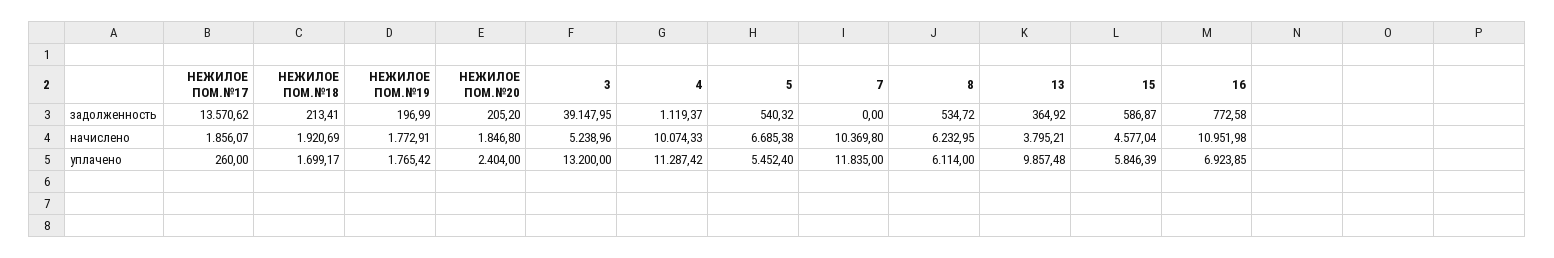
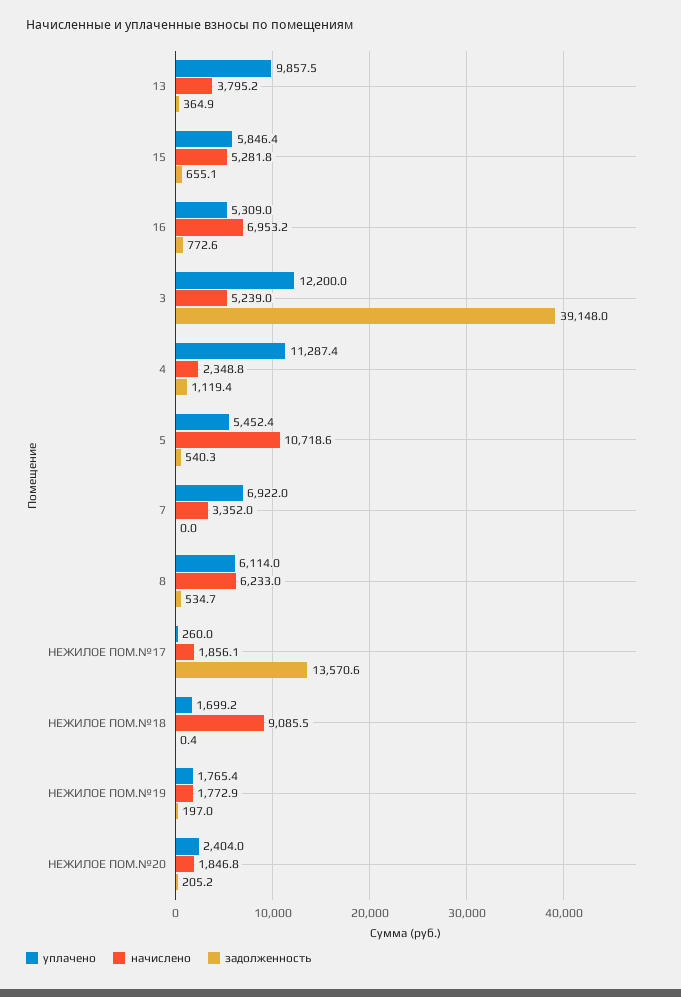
  {
    "задолженность": {
      "НЕЖИЛОЕ ПОМ.№17": 13570.62,
-     "НЕЖИЛОЕ ПОМ.№18": 213.41,
+     "НЕЖИЛОЕ ПОМ.№18": 0.4,
      "НЕЖИЛОЕ ПОМ.№19": 196.99,
      "НЕЖИЛОЕ ПОМ.№20": 205.2,
      "3": 39147.95,
      "4": 1119.37,
      "5": 540.32,
      "7": 0,
      "8": 534.72,
      "13": 364.92,
-     "15": 586.87,
+     "15": 655.1,
      "16": 772.58
    },
    "начислено": {
      "НЕЖИЛОЕ ПОМ.№17": 1856.07,
-     "НЕЖИЛОЕ ПОМ.№18": 1920.69,
+     "НЕЖИЛОЕ ПОМ.№18": 9085.5,
      "НЕЖИЛОЕ ПОМ.№19": 1772.91,
      "НЕЖИЛОЕ ПОМ.№20": 1846.8,
      "3": 5238.96,
-     "4": 10074.33,
+     "4": 2348.8,
-     "5": 6685.38,
+     "5": 10718.6,
-     "7": 10369.8,
+     "7": 3352,
      "8": 6232.95,
      "13": 3795.21,
-     "15": 4577.04,
+     "15": 5281.8,
-     "16": 10951.98
+     "16": 6953.2
    },
    "уплачено": {
      "НЕЖИЛОЕ ПОМ.№17": 260,
      "НЕЖИЛОЕ ПОМ.№18": 1699.17,
      "НЕЖИЛОЕ ПОМ.№19": 1765.42,
      "НЕЖИЛОЕ ПОМ.№20": 2404,
-     "3": 13200,
+     "3": 12200,
      "4": 11287.42,
      "5": 5452.4,
-     "7": 11835,
+     "7": 6922,
      "8": 6114,
      "13": 9857.48,
      "15": 5846.39,
-     "16": 6923.85
+     "16": 5309
    }
  }

